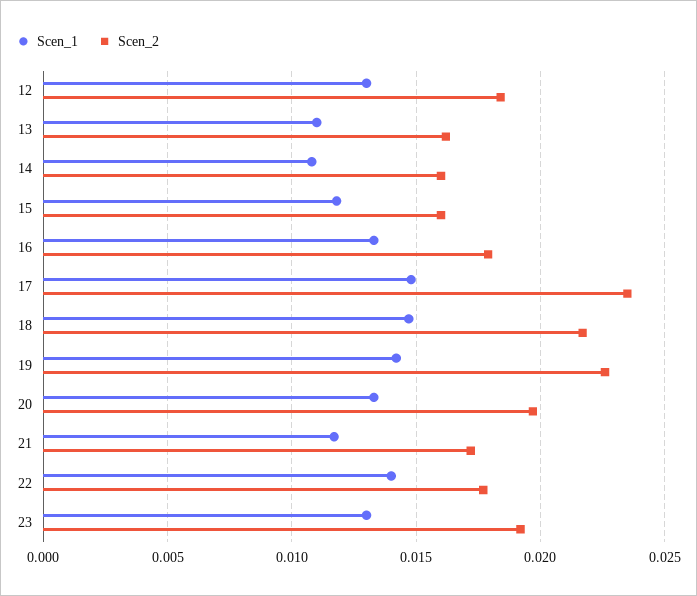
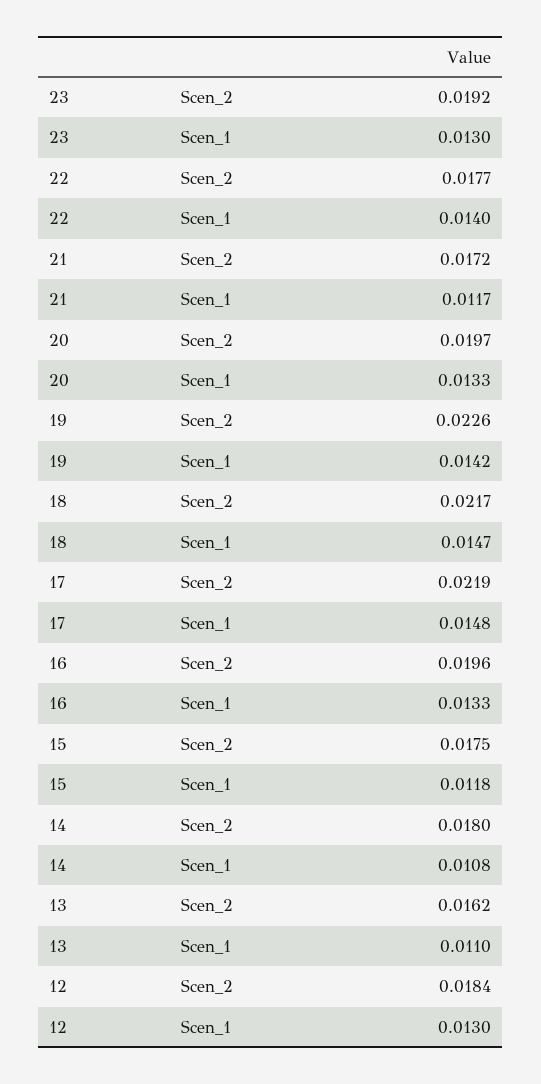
  {
    "Scen_1": {
      "12": 0.013,
      "13": 0.011,
      "14": 0.0108,
      "15": 0.0118,
      "16": 0.0133,
      "17": 0.0148,
      "18": 0.0147,
      "19": 0.0142,
      "20": 0.0133,
      "21": 0.0117,
      "22": 0.014,
      "23": 0.013
    },
    "Scen_2": {
      "12": 0.0184,
      "13": 0.0162,
-     "14": 0.016,
+     "14": 0.018,
-     "15": 0.016,
+     "15": 0.0175,
-     "16": 0.018,
+     "16": 0.0196,
-     "17": 0.0235,
+     "17": 0.0219,
      "18": 0.0217,
      "19": 0.0226,
      "20": 0.0197,
      "21": 0.0172,
      "22": 0.0177,
      "23": 0.0192
    }
  }

